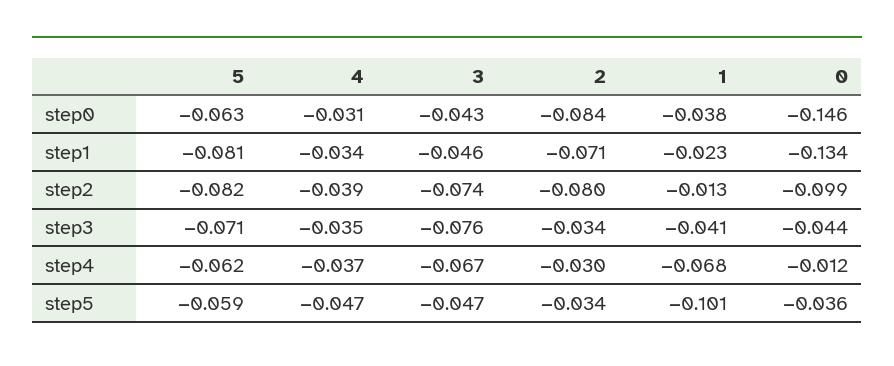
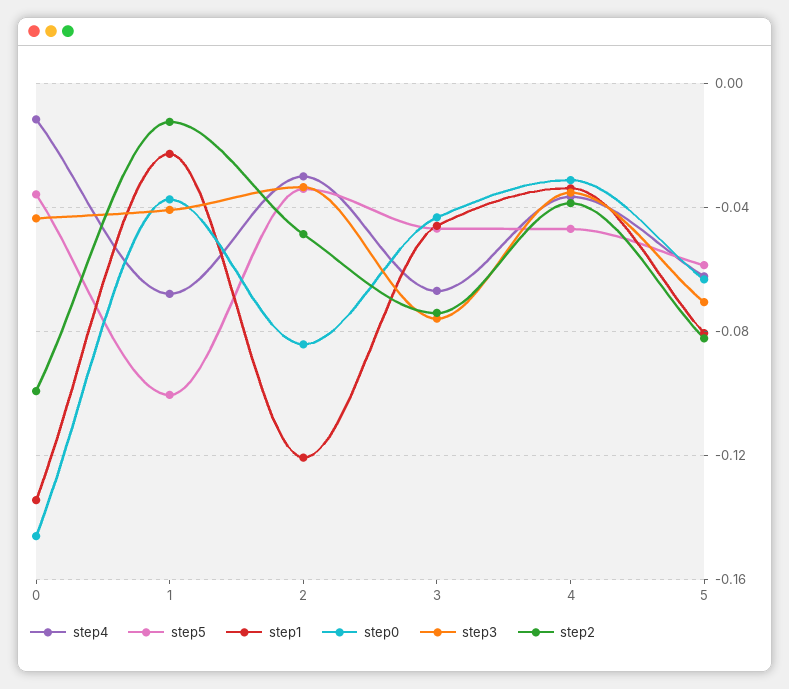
  {
    "step0": {
      "5": -0.063,
      "4": -0.031,
      "3": -0.043,
      "2": -0.084,
      "1": -0.038,
      "0": -0.146
    },
    "step1": {
      "5": -0.081,
      "4": -0.034,
      "3": -0.046,
-     "2": -0.071,
+     "2": -0.12,
      "1": -0.023,
      "0": -0.134
    },
    "step2": {
      "5": -0.082,
      "4": -0.039,
      "3": -0.074,
-     "2": -0.08,
+     "2": -0.05,
      "1": -0.013,
      "0": -0.099
    },
    "step3": {
      "5": -0.071,
      "4": -0.035,
      "3": -0.076,
      "2": -0.034,
      "1": -0.041,
      "0": -0.044
    },
    "step4": {
      "5": -0.062,
      "4": -0.037,
      "3": -0.067,
      "2": -0.03,
      "1": -0.068,
      "0": -0.012
    },
    "step5": {
      "5": -0.059,
      "4": -0.047,
      "3": -0.047,
      "2": -0.034,
      "1": -0.101,
      "0": -0.036
    }
  }

